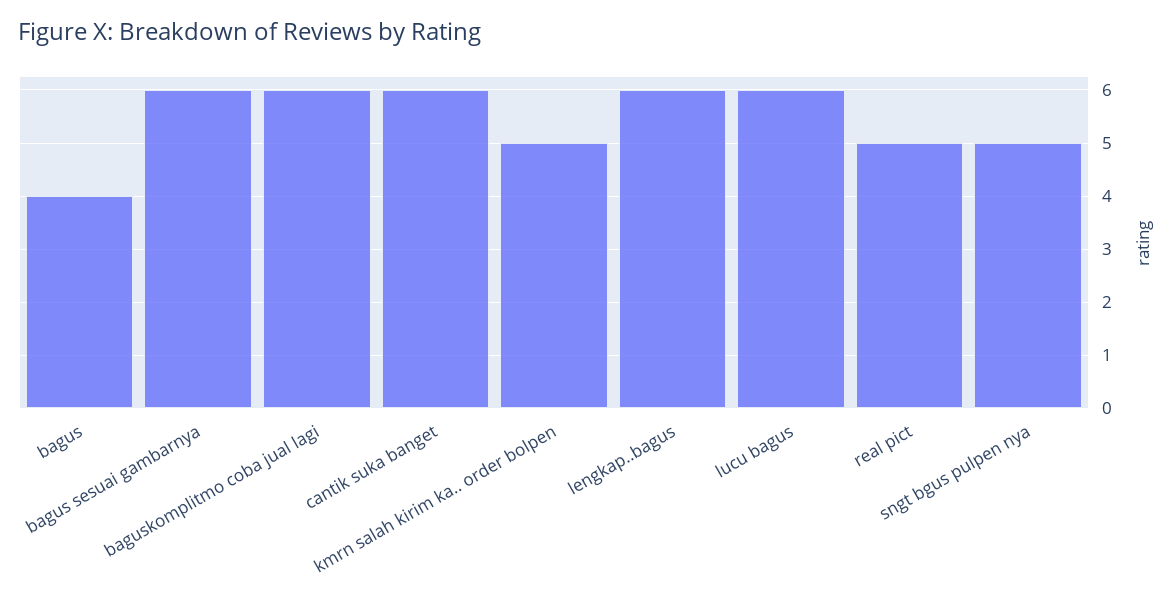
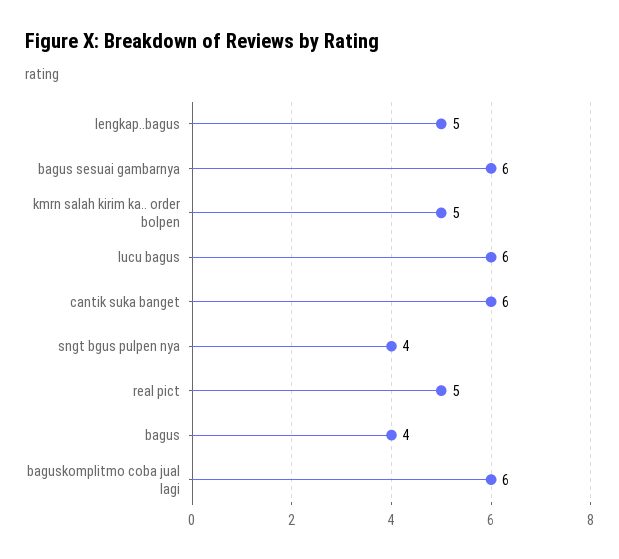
  {
    "bagus": 4,
    "bagus sesuai gambarnya": 6,
    "baguskomplitmo coba jual lagi": 6,
    "cantik suka banget": 6,
    "kmrn salah kirim ka.. order bolpen": 5,
-   "lengkap..bagus": 6,
+   "lengkap..bagus": 5,
    "lucu bagus": 6,
    "real pict": 5,
-   "sngt bgus pulpen nya": 5
+   "sngt bgus pulpen nya": 4
  }

